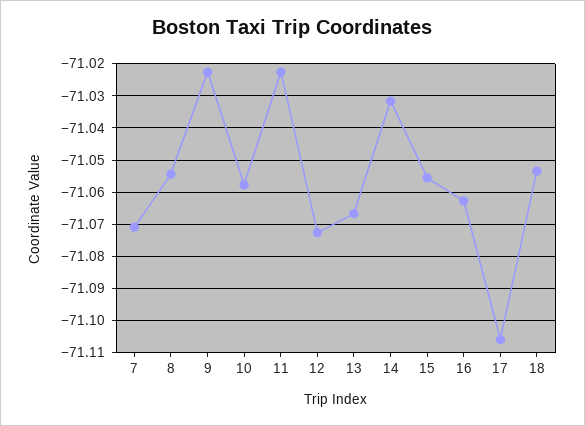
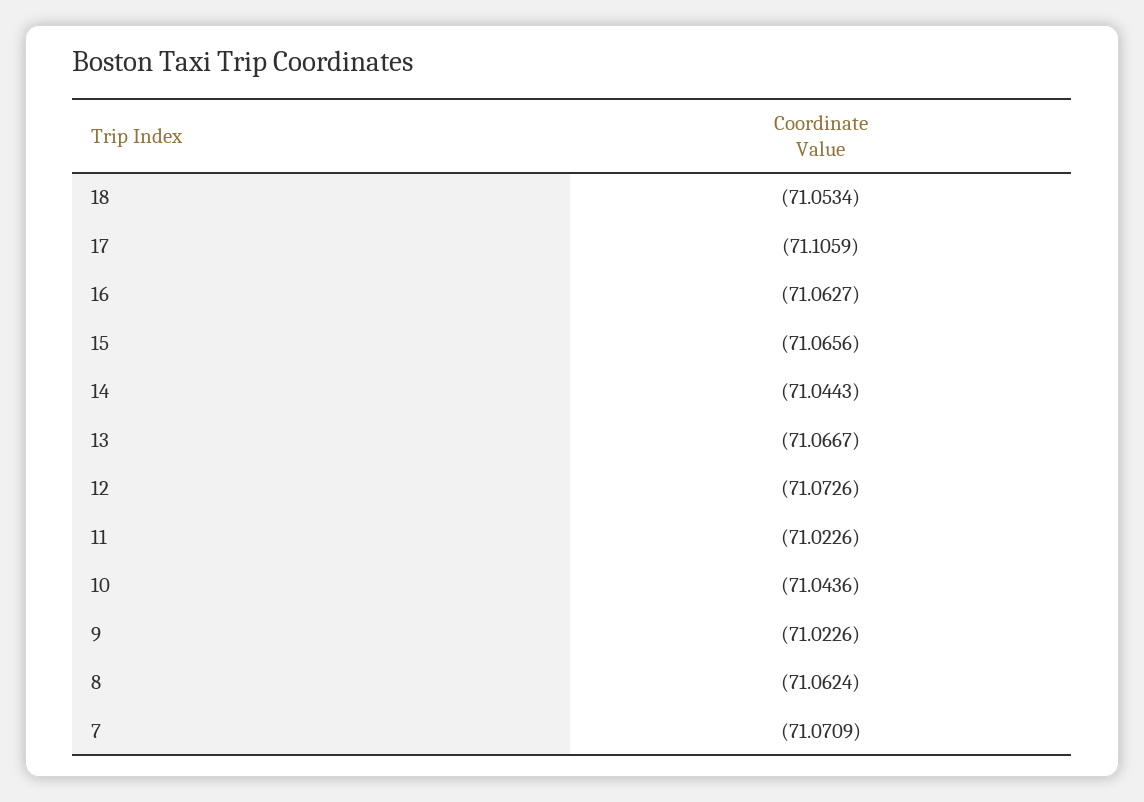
  {
    "7": -71.0709,
-   "8": -71.054,
+   "8": -71.0624,
    "9": -71.0226,
-   "10": -71.058,
+   "10": -71.0436,
    "11": -71.0226,
    "12": -71.0726,
    "13": -71.0667,
-   "14": -71.032,
+   "14": -71.0443,
-   "15": -71.056,
+   "15": -71.0656,
    "16": -71.0627,
    "17": -71.1059,
    "18": -71.0534
  }

